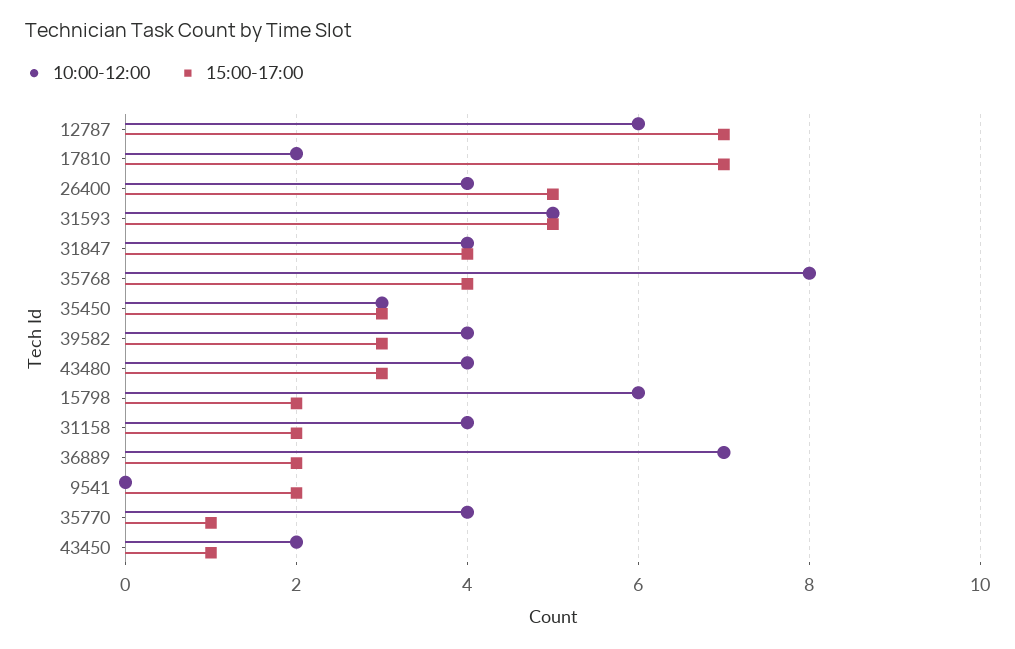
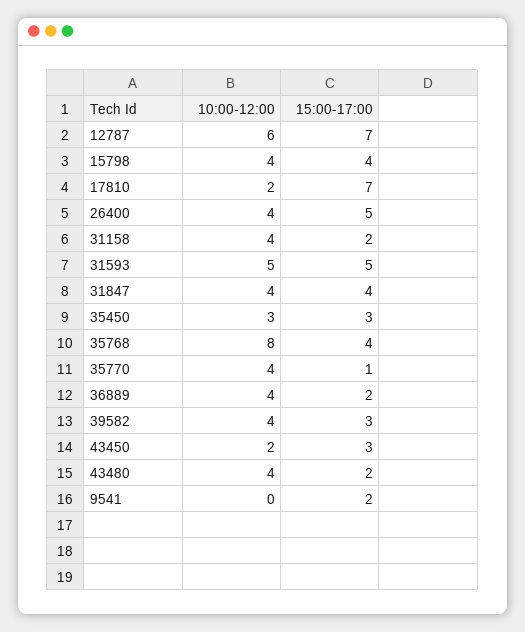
  {
    "10:00-12:00": {
      "12787": 6,
      "17810": 2,
      "26400": 4,
      "31593": 5,
      "31847": 4,
      "35768": 8,
      "35450": 3,
      "39582": 4,
      "43480": 4,
-     "15798": 6,
+     "15798": 4,
      "31158": 4,
-     "36889": 7,
+     "36889": 4,
      "9541": 0,
      "35770": 4,
      "43450": 2
    },
    "15:00-17:00": {
      "12787": 7,
      "17810": 7,
      "26400": 5,
      "31593": 5,
      "31847": 4,
      "35768": 4,
      "35450": 3,
      "39582": 3,
-     "43480": 3,
+     "43480": 2,
-     "15798": 2,
+     "15798": 4,
      "31158": 2,
      "36889": 2,
      "9541": 2,
      "35770": 1,
-     "43450": 1
+     "43450": 3
    }
  }

